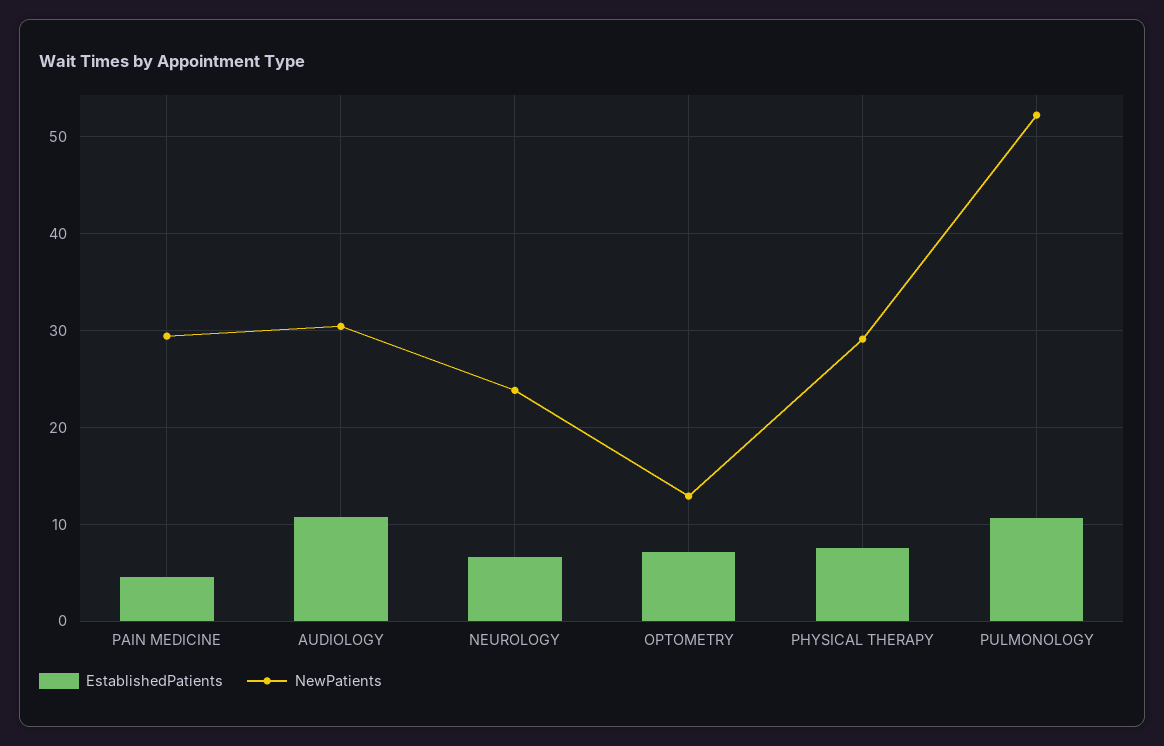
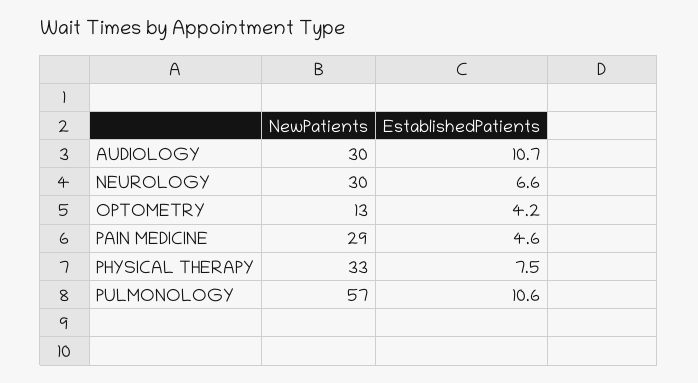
  {
    "EstablishedPatients": {
      "PAIN MEDICINE": 4.6,
      "AUDIOLOGY": 10.7,
      "NEUROLOGY": 6.6,
-     "OPTOMETRY": 7,
+     "OPTOMETRY": 4.2,
      "PHYSICAL THERAPY": 7.5,
      "PULMONOLOGY": 10.6
    },
    "NewPatients": {
      "PAIN MEDICINE": 29,
      "AUDIOLOGY": 30,
-     "NEUROLOGY": 24,
+     "NEUROLOGY": 30,
      "OPTOMETRY": 13,
-     "PHYSICAL THERAPY": 29,
+     "PHYSICAL THERAPY": 33,
-     "PULMONOLOGY": 52
+     "PULMONOLOGY": 57
    }
  }

